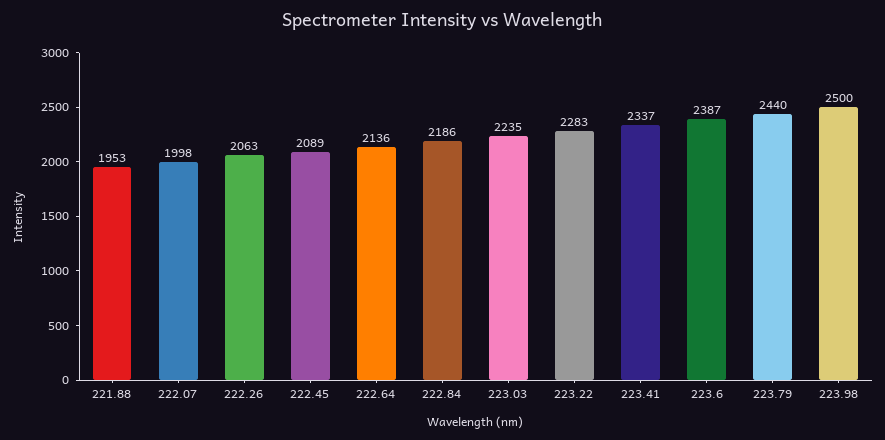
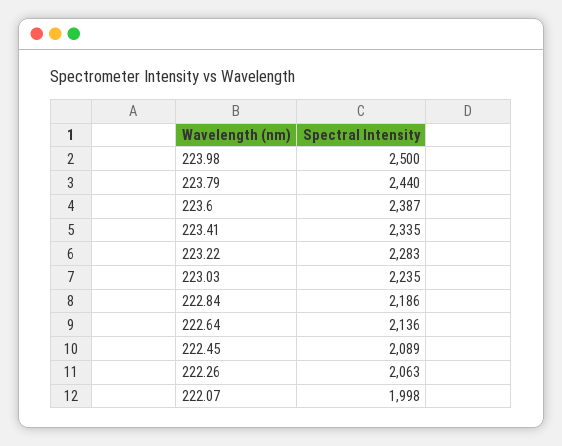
  {
-   "221.88": 1953,
    "222.07": 1998,
    "222.26": 2063,
    "222.45": 2089,
    "222.64": 2136,
    "222.84": 2186,
    "223.03": 2235,
    "223.22": 2283,
-   "223.41": 2337,
+   "223.41": 2335,
    "223.6": 2387,
    "223.79": 2440,
    "223.98": 2500
  }

